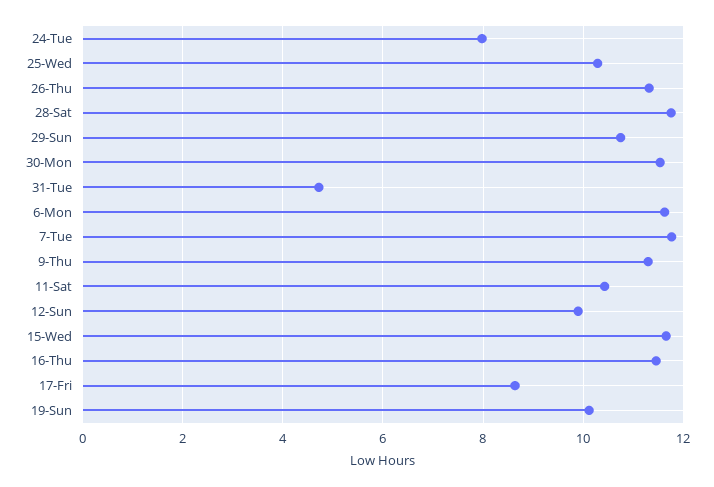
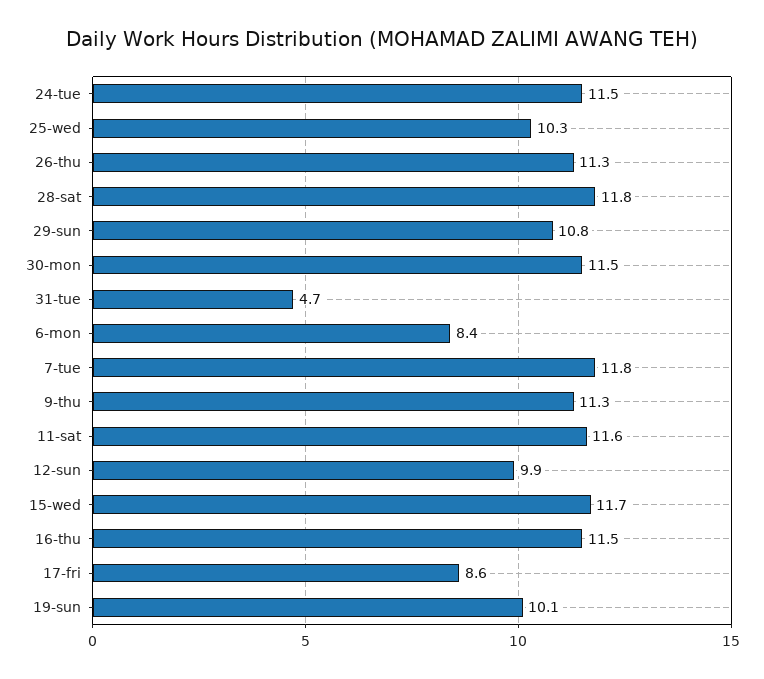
  {
-   "24-Tue": 8,
+   "24-Tue": 11.5,
    "25-Wed": 10.3,
    "26-Thu": 11.3,
    "28-Sat": 11.8,
    "29-Sun": 10.8,
    "30-Mon": 11.5,
    "31-Tue": 4.7,
-   "6-Mon": 11.6,
+   "6-Mon": 8.4,
    "7-Tue": 11.8,
    "9-Thu": 11.3,
-   "11-Sat": 10.4,
+   "11-Sat": 11.6,
    "12-Sun": 9.9,
    "15-Wed": 11.7,
    "16-Thu": 11.5,
    "17-Fri": 8.6,
    "19-Sun": 10.1
  }

